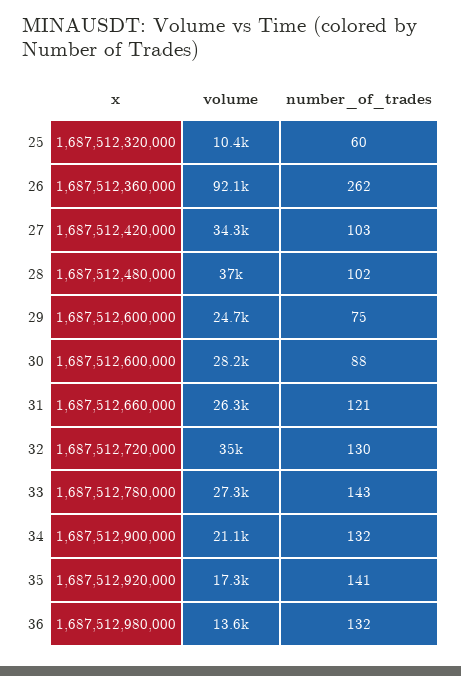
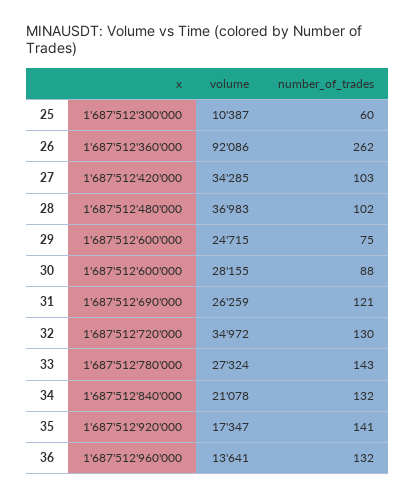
  {
    "x": {
-     "25": 1687512320000,
+     "25": 1687512300000,
      "26": 1687512360000,
      "27": 1687512420000,
      "28": 1687512480000,
      "29": 1687512600000,
      "30": 1687512600000,
-     "31": 1687512660000,
+     "31": 1687512690000,
      "32": 1687512720000,
      "33": 1687512780000,
-     "34": 1687512900000,
+     "34": 1687512840000,
      "35": 1687512920000,
-     "36": 1687512980000
+     "36": 1687512960000
    },
    "volume": {
      "25": 10387,
      "26": 92086,
      "27": 34285,
      "28": 36983,
      "29": 24715,
      "30": 28155,
      "31": 26259,
      "32": 34972,
      "33": 27324,
      "34": 21078,
      "35": 17347,
      "36": 13641
    },
    "number_of_trades": {
      "25": 60,
      "26": 262,
      "27": 103,
      "28": 102,
      "29": 75,
      "30": 88,
      "31": 121,
      "32": 130,
      "33": 143,
      "34": 132,
      "35": 141,
      "36": 132
    }
  }

